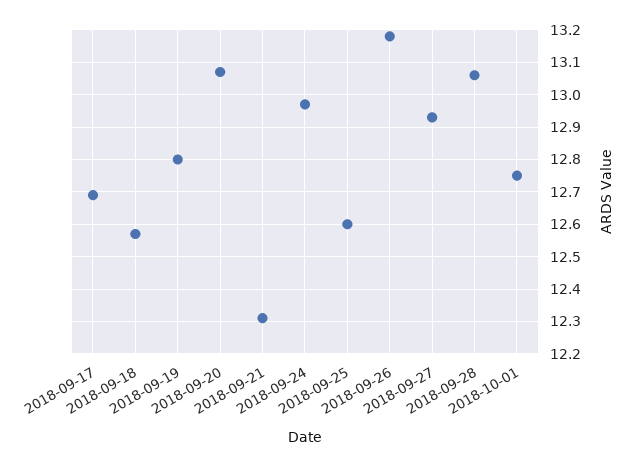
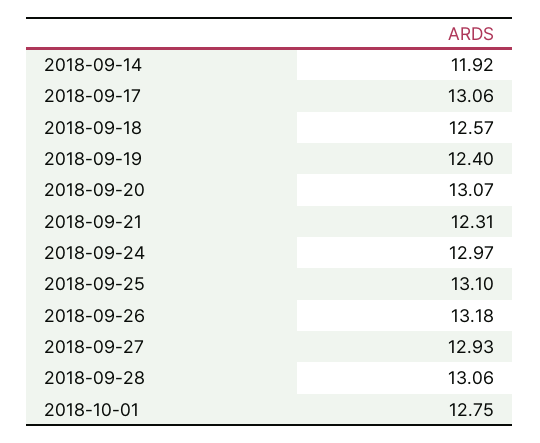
  {
-   "2018-09-17": 12.7,
+   "2018-09-17": 13.06,
    "2018-09-18": 12.57,
-   "2018-09-19": 12.8,
+   "2018-09-19": 12.4,
    "2018-09-20": 13.07,
    "2018-09-21": 12.31,
    "2018-09-24": 12.97,
-   "2018-09-25": 12.6,
+   "2018-09-25": 13.1,
    "2018-09-26": 13.18,
    "2018-09-27": 12.93,
    "2018-09-28": 13.06,
-   "2018-10-01": 12.75
+   "2018-10-01": 12.75,
+   "2018-09-14": 11.92
  }

